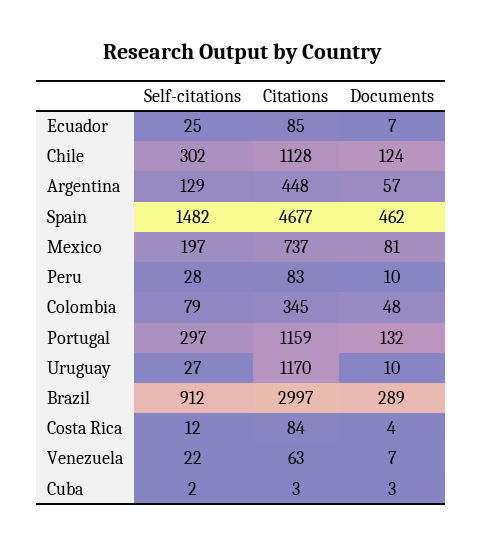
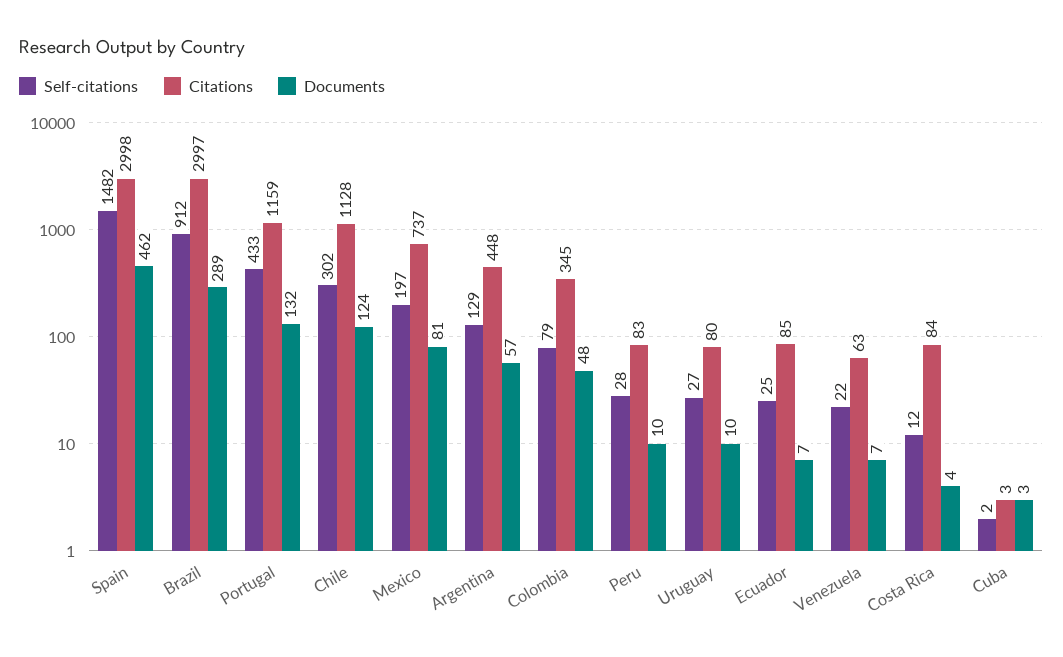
  {
    "Self-citations": {
      "Ecuador": 25,
      "Chile": 302,
      "Argentina": 129,
      "Spain": 1482,
      "Mexico": 197,
      "Peru": 28,
      "Colombia": 79,
-     "Portugal": 297,
+     "Portugal": 433,
      "Uruguay": 27,
      "Brazil": 912,
      "Costa Rica": 12,
      "Venezuela": 22,
      "Cuba": 2
    },
    "Citations": {
      "Ecuador": 85,
      "Chile": 1128,
      "Argentina": 448,
-     "Spain": 4677,
+     "Spain": 2998,
      "Mexico": 737,
      "Peru": 83,
      "Colombia": 345,
      "Portugal": 1159,
-     "Uruguay": 1170,
+     "Uruguay": 80,
      "Brazil": 2997,
      "Costa Rica": 84,
      "Venezuela": 63,
      "Cuba": 3
    },
    "Documents": {
      "Ecuador": 7,
      "Chile": 124,
      "Argentina": 57,
      "Spain": 462,
      "Mexico": 81,
      "Peru": 10,
      "Colombia": 48,
      "Portugal": 132,
      "Uruguay": 10,
      "Brazil": 289,
      "Costa Rica": 4,
      "Venezuela": 7,
      "Cuba": 3
    }
  }

